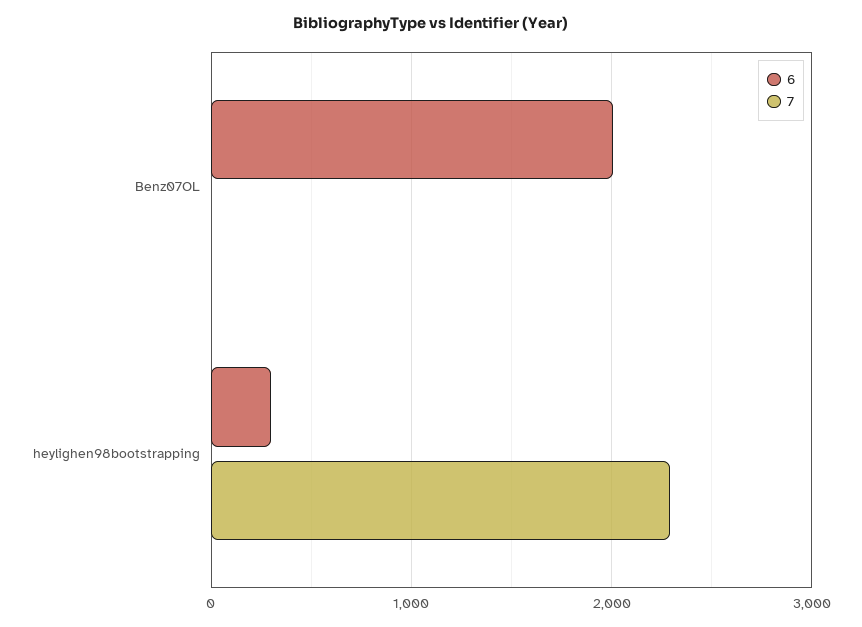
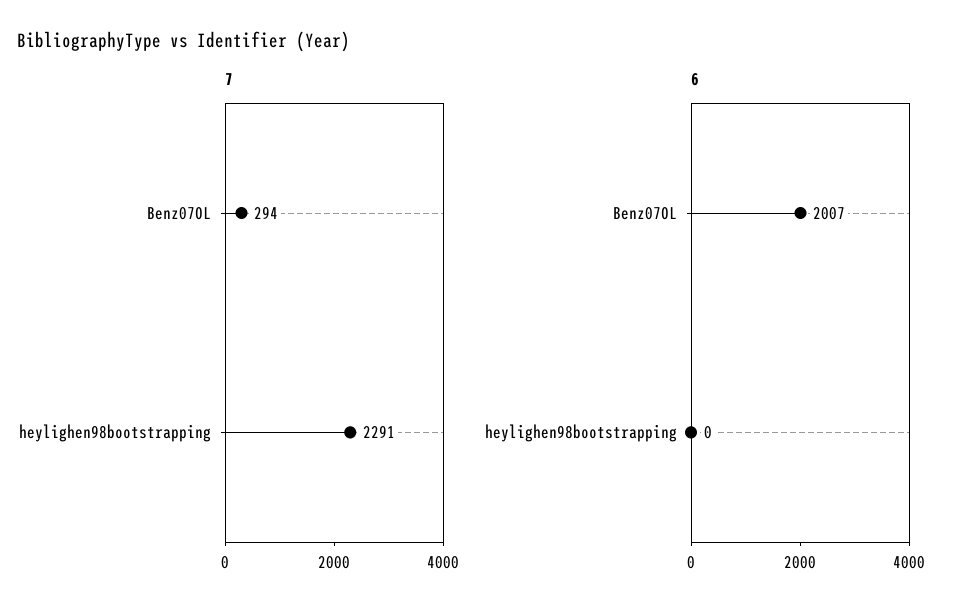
  {
    "6": {
      "Benz07OL": 2007,
-     "heylighen98bootstrapping": 300
+     "heylighen98bootstrapping": 0
    },
    "7": {
-     "Benz07OL": 0,
+     "Benz07OL": 294,
      "heylighen98bootstrapping": 2291
    }
  }

